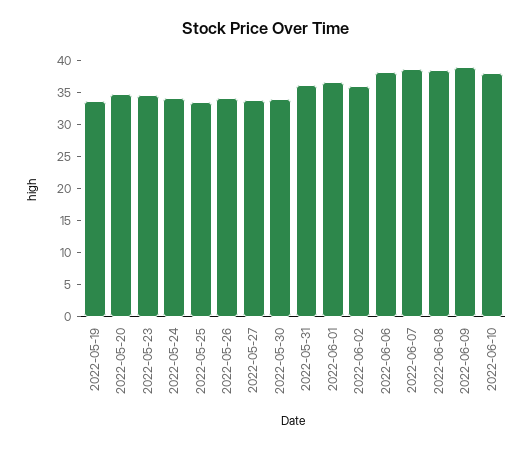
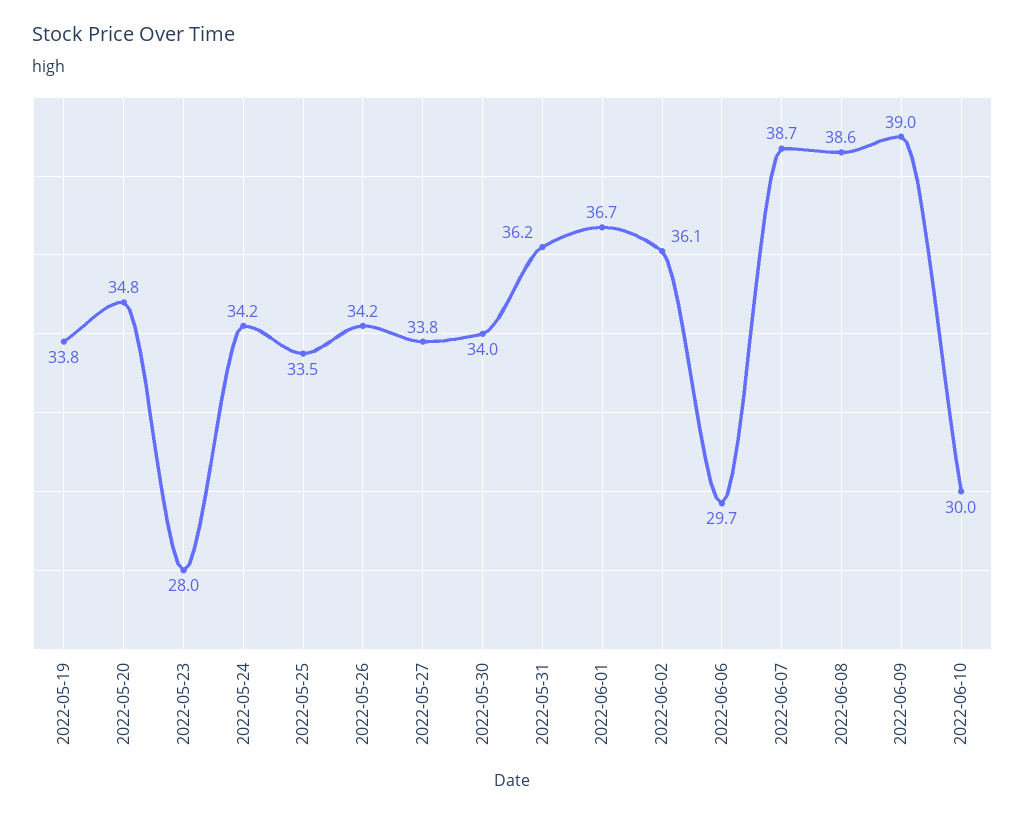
  {
    "2022-05-19": 33.8,
    "2022-05-20": 34.8,
-   "2022-05-23": 35,
+   "2022-05-23": 28,
    "2022-05-24": 34.2,
    "2022-05-25": 33.5,
    "2022-05-26": 34.2,
    "2022-05-27": 33.8,
    "2022-05-30": 34,
    "2022-05-31": 36.2,
    "2022-06-01": 36.7,
    "2022-06-02": 36.1,
-   "2022-06-06": 37.5,
+   "2022-06-06": 29.7,
    "2022-06-07": 38.7,
    "2022-06-08": 38.6,
    "2022-06-09": 39,
-   "2022-06-10": 37.5
+   "2022-06-10": 30
  }

